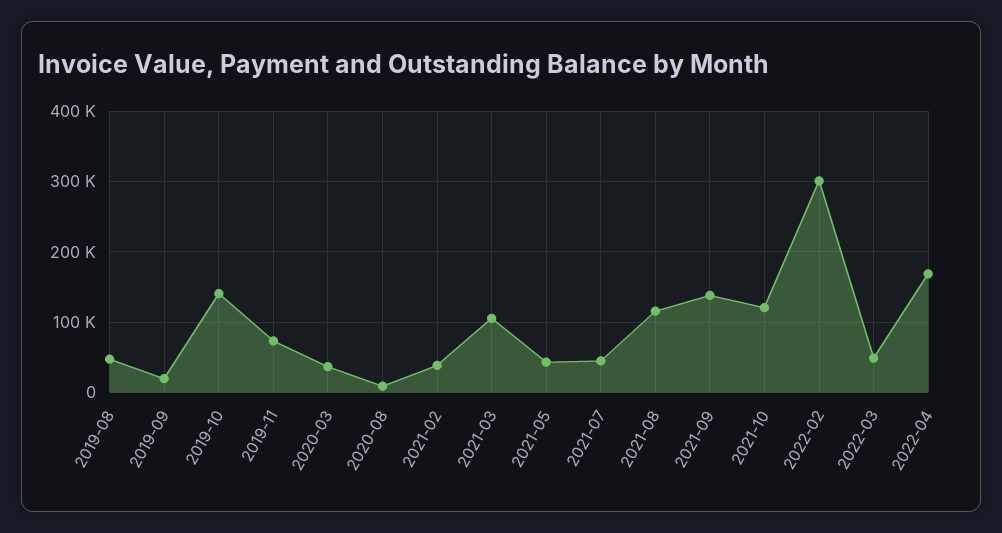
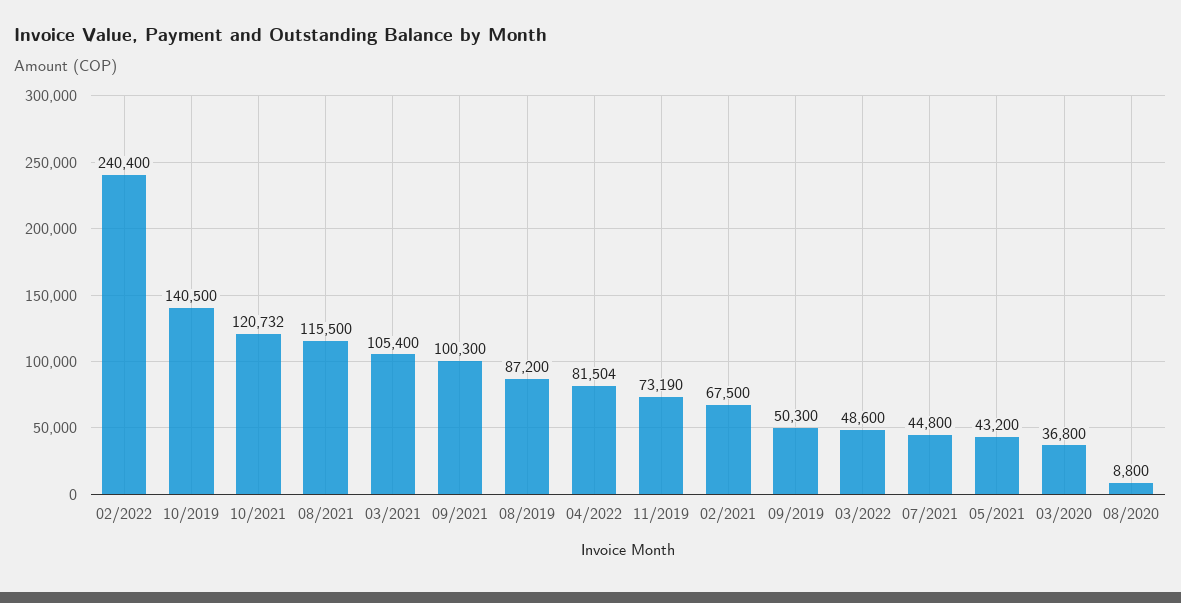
  {
-   "2019-08": 50000,
+   "2019-08": 87200,
-   "2019-09": 20000,
+   "2019-09": 50300,
    "2019-10": 140500,
    "2019-11": 73190,
    "2020-03": 36800,
    "2020-08": 8800,
-   "2021-02": 40000,
+   "2021-02": 67500,
    "2021-03": 105400,
    "2021-05": 43200,
    "2021-07": 44800,
    "2021-08": 115500,
-   "2021-09": 140000,
+   "2021-09": 100300,
    "2021-10": 120732,
-   "2022-02": 300000,
+   "2022-02": 240400,
    "2022-03": 48600,
-   "2022-04": 170000
+   "2022-04": 81504
  }

